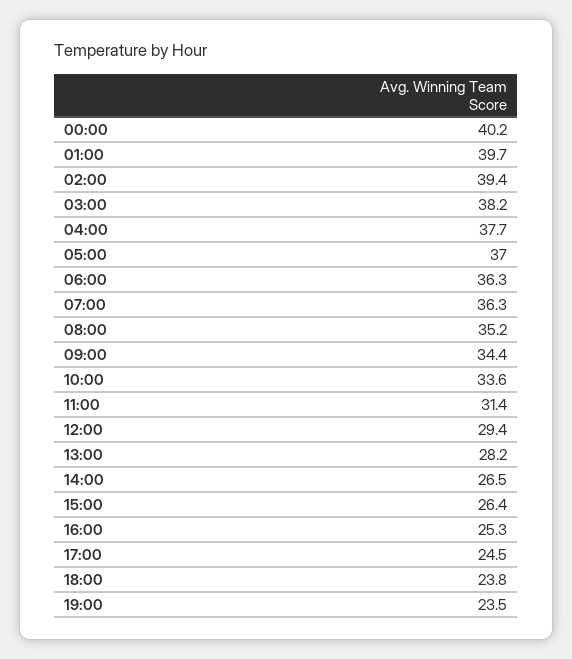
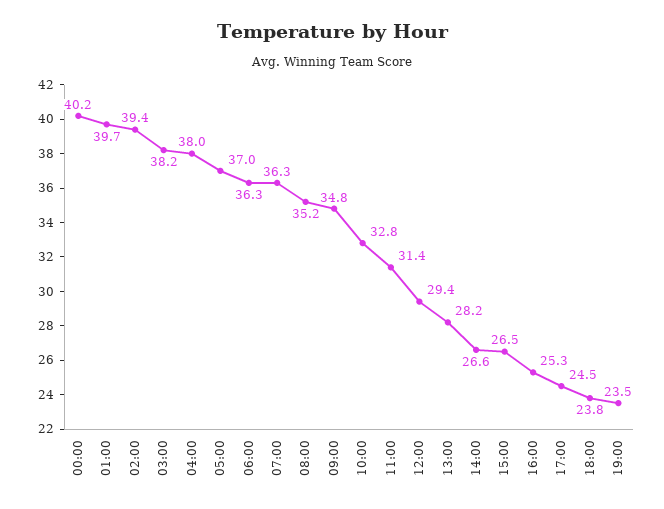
  {
    "00:00": 40.2,
    "01:00": 39.7,
    "02:00": 39.4,
    "03:00": 38.2,
-   "04:00": 37.7,
+   "04:00": 38,
    "05:00": 37,
    "06:00": 36.3,
    "07:00": 36.3,
    "08:00": 35.2,
-   "09:00": 34.4,
+   "09:00": 34.8,
-   "10:00": 33.6,
+   "10:00": 32.8,
    "11:00": 31.4,
    "12:00": 29.4,
    "13:00": 28.2,
-   "14:00": 26.5,
+   "14:00": 26.6,
-   "15:00": 26.4,
+   "15:00": 26.5,
    "16:00": 25.3,
    "17:00": 24.5,
    "18:00": 23.8,
    "19:00": 23.5
  }

